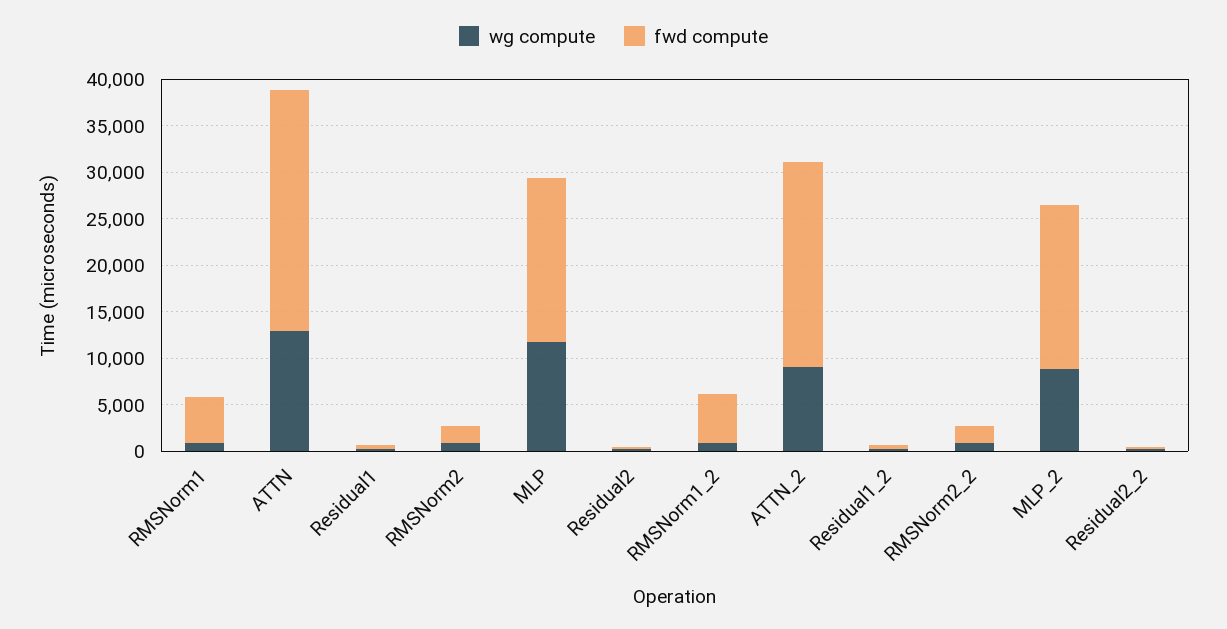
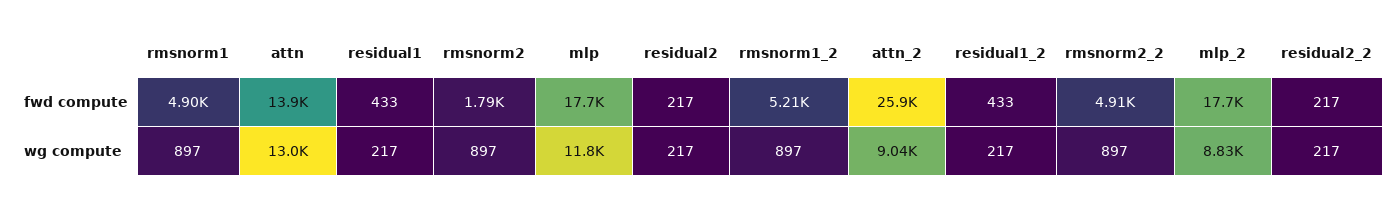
  {
    "wg compute": {
      "RMSNorm1": 897,
      "ATTN": 13000,
      "Residual1": 217,
      "RMSNorm2": 897,
      "MLP": 11800,
      "Residual2": 217,
      "RMSNorm1_2": 897,
      "ATTN_2": 9040,
      "Residual1_2": 217,
      "RMSNorm2_2": 897,
      "MLP_2": 8830,
      "Residual2_2": 217
    },
    "fwd compute": {
      "RMSNorm1": 4900,
-     "ATTN": 26000,
+     "ATTN": 13900,
      "Residual1": 433,
      "RMSNorm2": 1790,
      "MLP": 17700,
      "Residual2": 217,
      "RMSNorm1_2": 5210,
-     "ATTN_2": 22000,
+     "ATTN_2": 25900,
      "Residual1_2": 433,
-     "RMSNorm2_2": 2000,
+     "RMSNorm2_2": 4910,
      "MLP_2": 17700,
      "Residual2_2": 217
    }
  }

